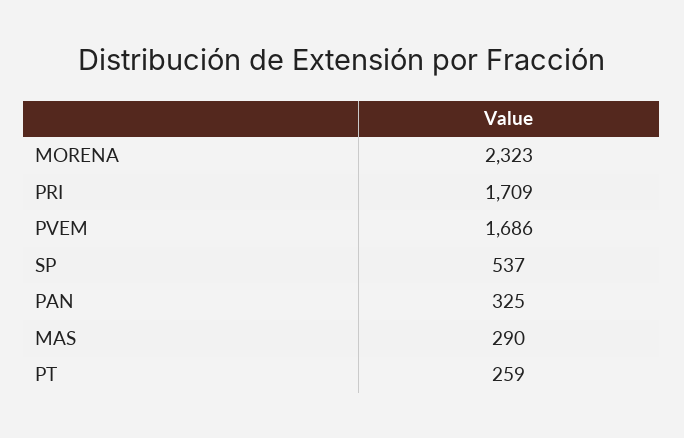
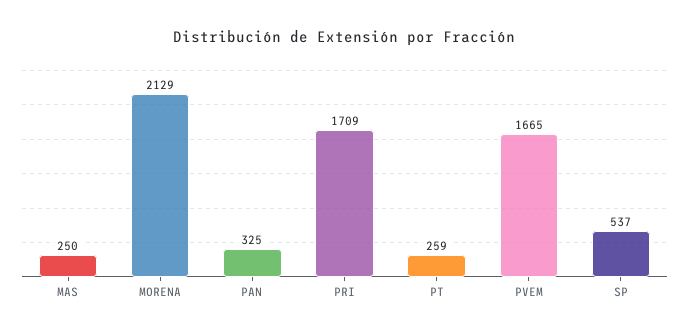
  {
-   "MORENA": 2323,
+   "MORENA": 2129,
    "PRI": 1709,
-   "PVEM": 1686,
+   "PVEM": 1665,
    "SP": 537,
    "PAN": 325,
-   "MAS": 290,
+   "MAS": 250,
    "PT": 259
  }

